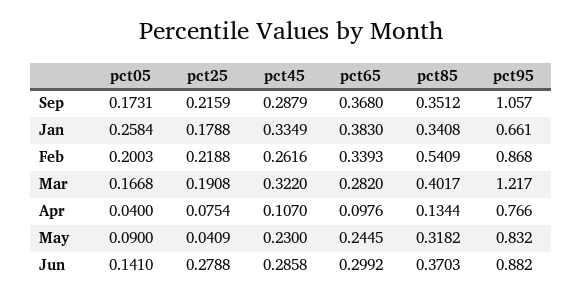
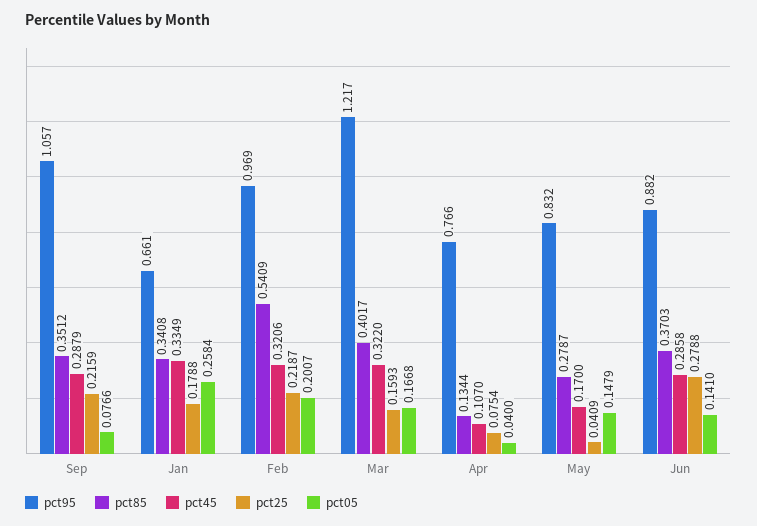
  {
    "pct05": {
-     "Sep": 0.1731,
+     "Sep": 0.0766,
      "Jan": 0.2584,
-     "Feb": 0.2003,
+     "Feb": 0.2007,
      "Mar": 0.1668,
      "Apr": 0.04,
-     "May": 0.09,
+     "May": 0.1479,
      "Jun": 0.141
    },
    "pct25": {
      "Sep": 0.2159,
      "Jan": 0.1788,
-     "Feb": 0.2188,
+     "Feb": 0.2187,
-     "Mar": 0.1908,
+     "Mar": 0.1593,
      "Apr": 0.0754,
      "May": 0.0409,
      "Jun": 0.2788
    },
    "pct45": {
      "Sep": 0.2879,
      "Jan": 0.3349,
-     "Feb": 0.2616,
+     "Feb": 0.3206,
      "Mar": 0.322,
      "Apr": 0.107,
-     "May": 0.23,
+     "May": 0.17,
      "Jun": 0.2858
    },
-   "pct65": {
-     "Sep": 0.368,
-     "Jan": 0.383,
-     "Feb": 0.3393,
-     "Mar": 0.282,
-     "Apr": 0.0976,
-     "May": 0.2445,
-     "Jun": 0.2992
-   },
    "pct85": {
      "Sep": 0.3512,
      "Jan": 0.3408,
      "Feb": 0.5409,
      "Mar": 0.4017,
      "Apr": 0.1344,
-     "May": 0.3182,
+     "May": 0.2787,
      "Jun": 0.3703
    },
    "pct95": {
      "Sep": 1.057,
      "Jan": 0.661,
-     "Feb": 0.868,
+     "Feb": 0.969,
      "Mar": 1.217,
      "Apr": 0.766,
      "May": 0.832,
      "Jun": 0.882
    }
  }

